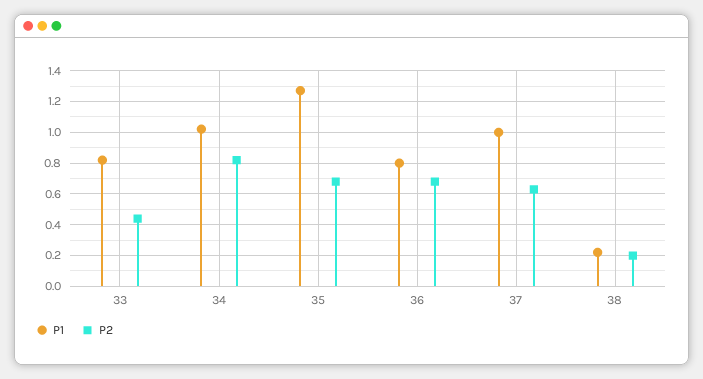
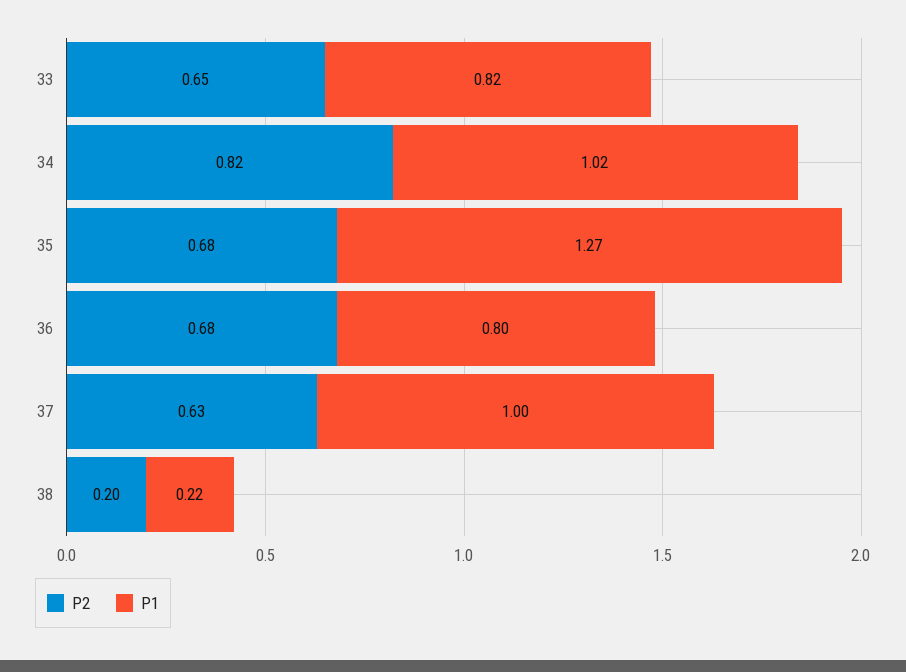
  {
    "P1": {
      "33": 0.82,
      "34": 1.02,
      "35": 1.27,
      "36": 0.8,
      "37": 1,
      "38": 0.22
    },
    "P2": {
-     "33": 0.45,
+     "33": 0.65,
      "34": 0.82,
      "35": 0.68,
      "36": 0.68,
      "37": 0.63,
      "38": 0.2
    }
  }

